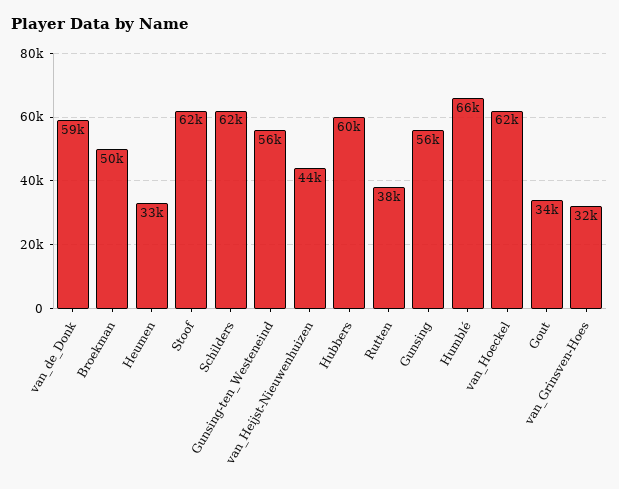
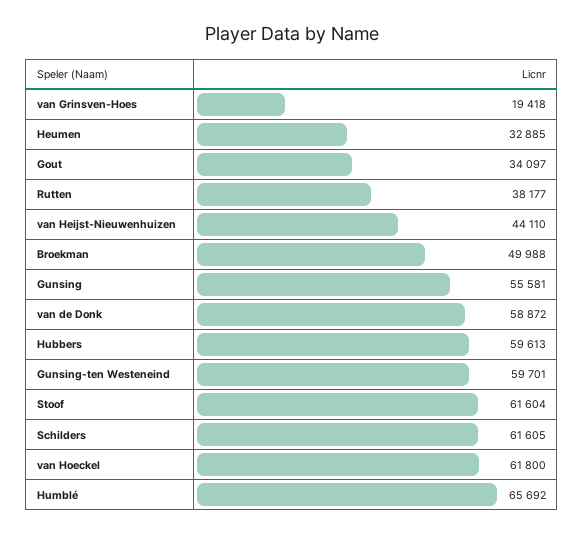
  {
    "van_de_Donk": 58872,
    "Broekman": 49988,
    "Heumen": 32885,
    "Stoof": 61604,
    "Schilders": 61605,
-   "Gunsing-ten_Westeneind": 56000,
+   "Gunsing-ten_Westeneind": 59701,
    "van_Heijst-Nieuwenhuizen": 44110,
    "Hubbers": 59613,
    "Rutten": 38177,
    "Gunsing": 55581,
    "Humblé": 65692,
    "van_Hoeckel": 61800,
    "Gout": 34097,
-   "van_Grinsven-Hoes": 32000
+   "van_Grinsven-Hoes": 19418
  }

